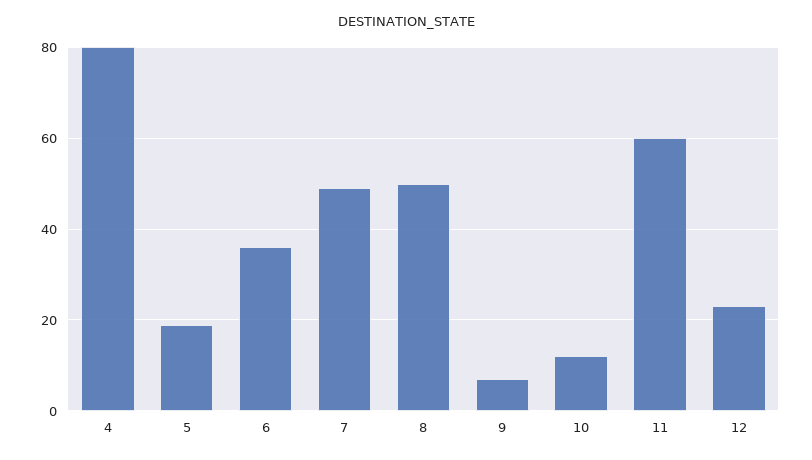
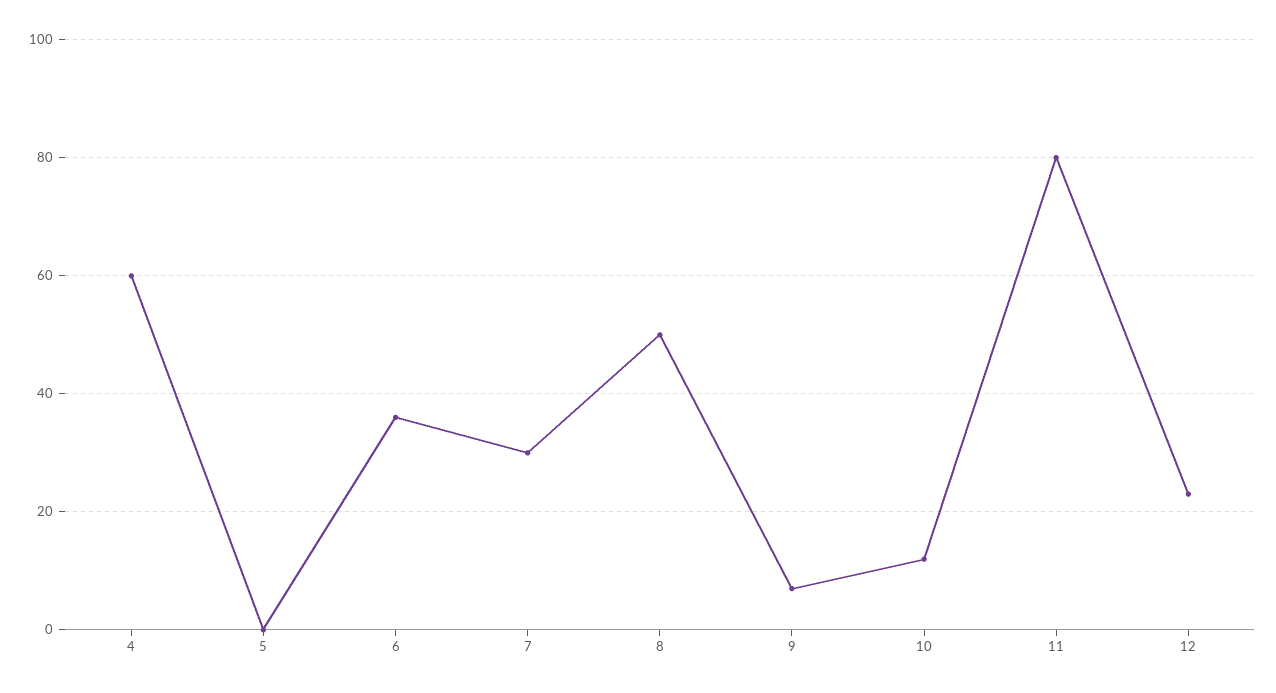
  {
-   "4": 80,
+   "4": 60,
-   "5": 20,
+   "5": 0,
    "6": 35,
-   "7": 50,
+   "7": 30,
    "8": 50,
    "9": 5,
    "10": 10,
-   "11": 60,
+   "11": 80,
    "12": 25
  }

